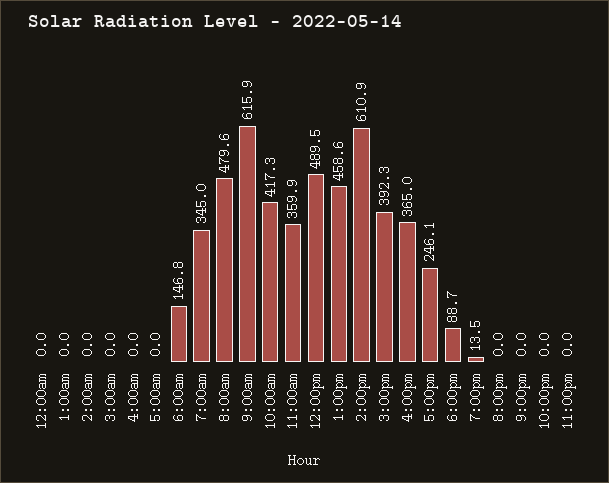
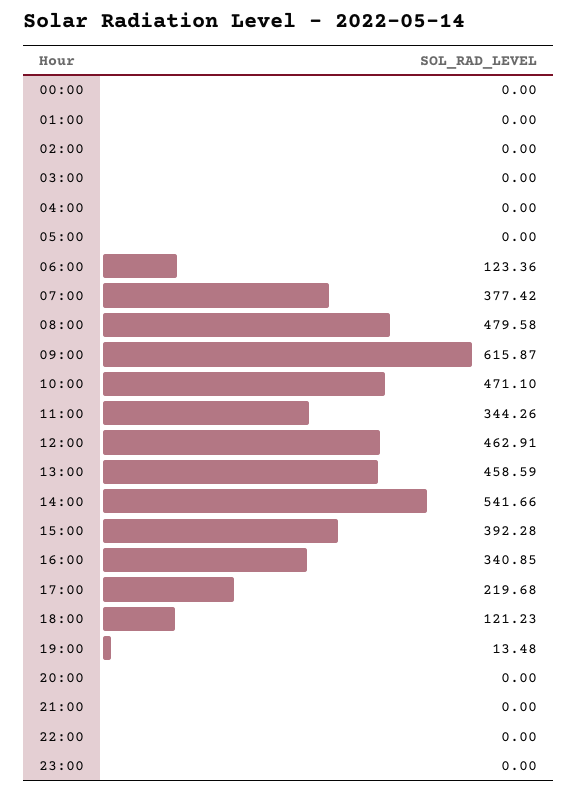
  {
    "12:00am": 0,
    "1:00am": 0,
    "2:00am": 0,
    "3:00am": 0,
    "4:00am": 0,
    "5:00am": 0,
-   "6:00am": 146.8,
+   "6:00am": 123.36,
-   "7:00am": 345,
+   "7:00am": 377.42,
    "8:00am": 479.58,
    "9:00am": 615.87,
-   "10:00am": 417.3,
+   "10:00am": 471.1,
-   "11:00am": 359.9,
+   "11:00am": 344.26,
-   "12:00pm": 489.5,
+   "12:00pm": 462.91,
    "1:00pm": 458.59,
-   "2:00pm": 610.9,
+   "2:00pm": 541.66,
    "3:00pm": 392.28,
-   "4:00pm": 365,
+   "4:00pm": 340.85,
-   "5:00pm": 246.1,
+   "5:00pm": 219.68,
-   "6:00pm": 88.7,
+   "6:00pm": 121.23,
    "7:00pm": 13.48,
    "8:00pm": 0,
    "9:00pm": 0,
    "10:00pm": 0,
    "11:00pm": 0
  }

